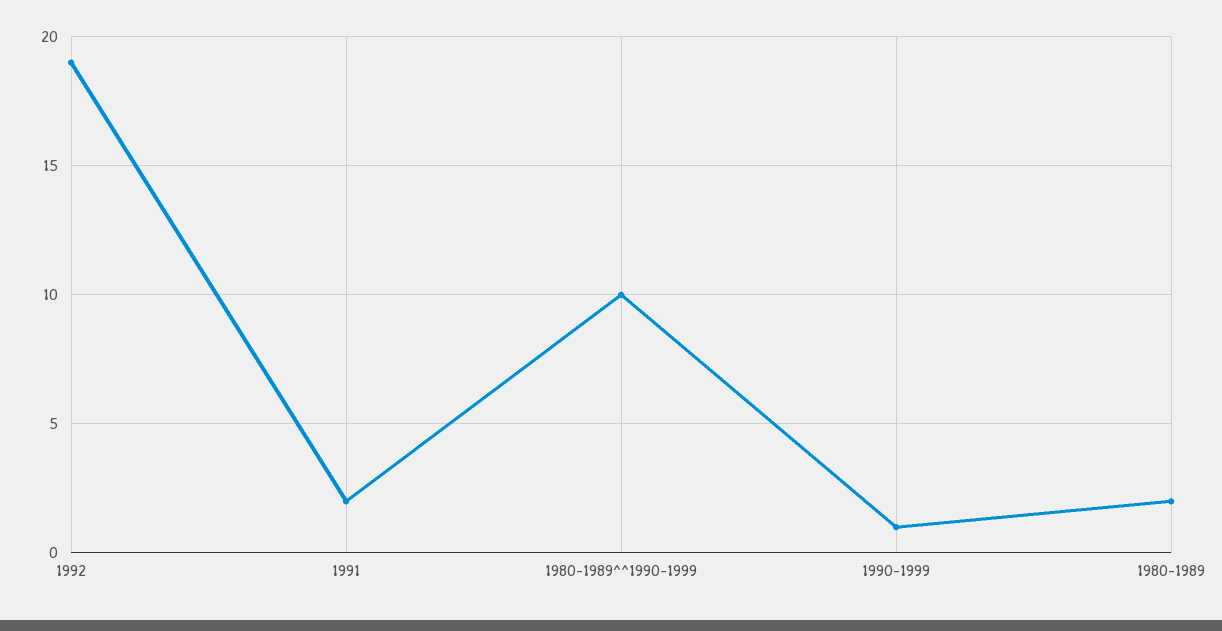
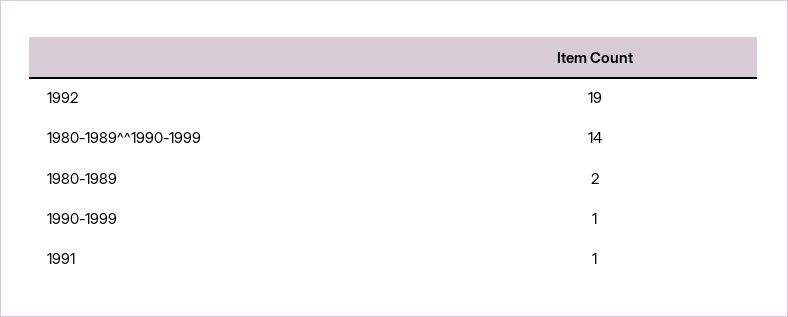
  {
    "1992": 19,
-   "1991": 2,
+   "1991": 1,
-   "1980-1989^^1990-1999": 10,
+   "1980-1989^^1990-1999": 14,
    "1990-1999": 1,
    "1980-1989": 2
  }

